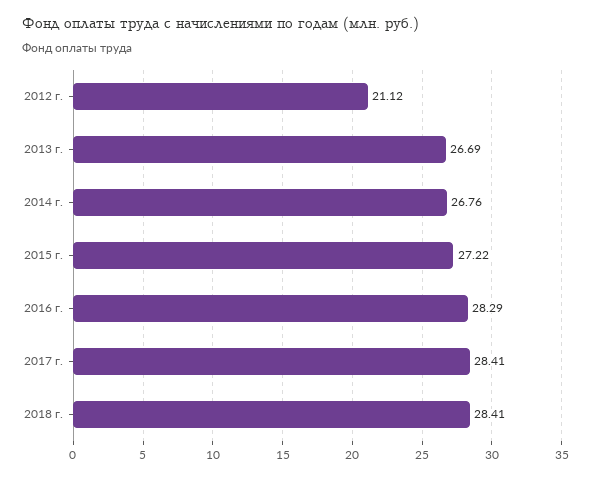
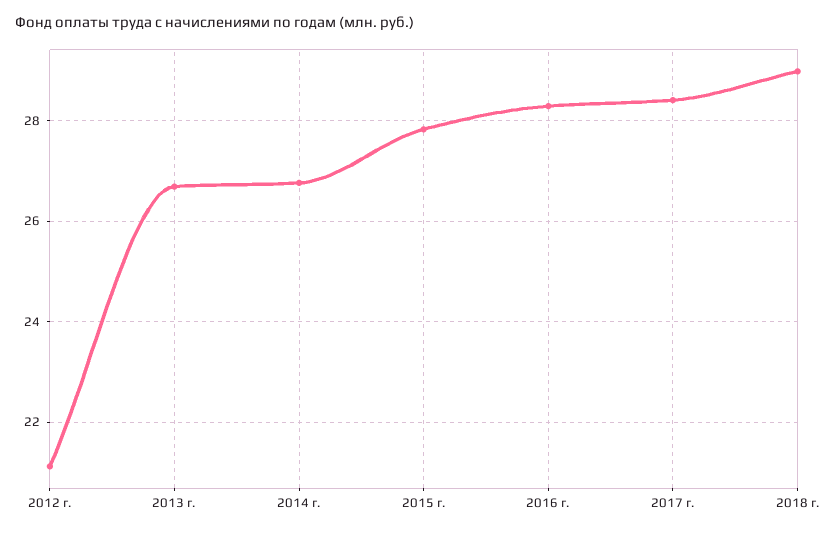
  {
    "2012 г.": 21.12,
    "2013 г.": 26.69,
    "2014 г.": 26.76,
-   "2015 г.": 27.22,
+   "2015 г.": 27.8,
    "2016 г.": 28.29,
    "2017 г.": 28.41,
-   "2018 г.": 28.41
+   "2018 г.": 29
  }

